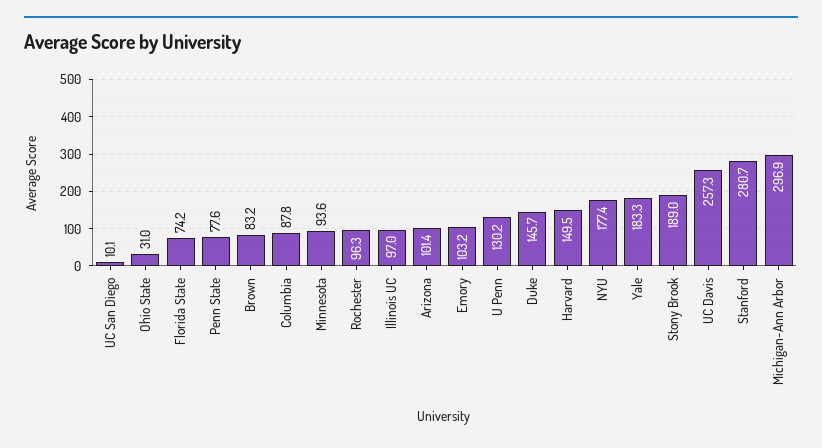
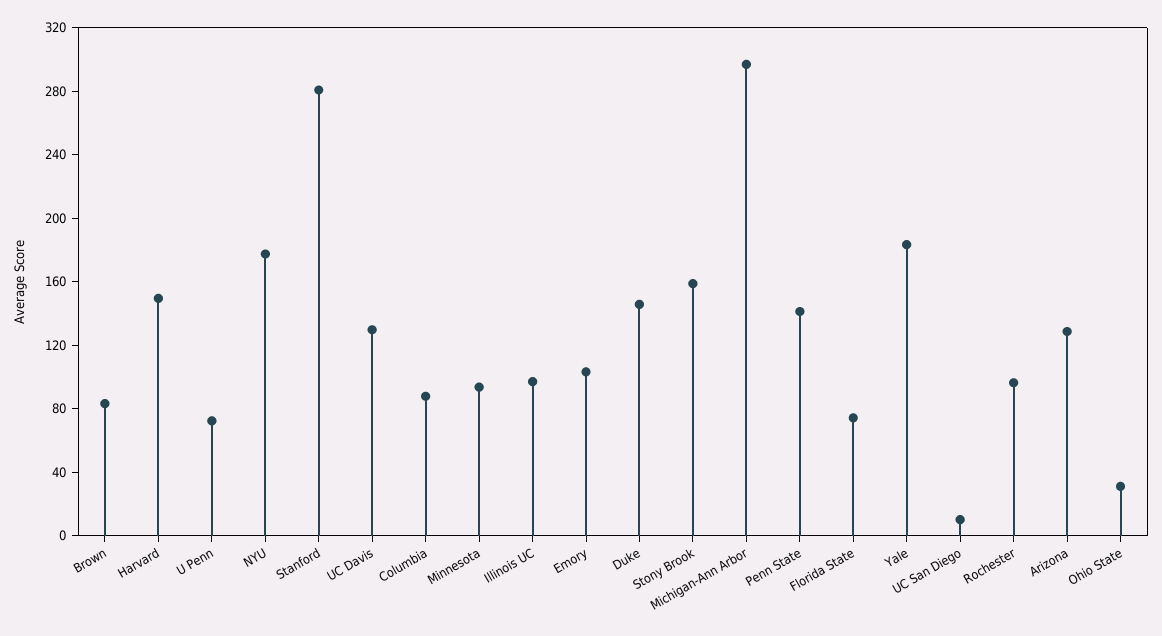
  {
    "UC San Diego": 10.1,
    "Ohio State": 31,
    "Florida State": 74.2,
-   "Penn State": 77.6,
+   "Penn State": 140,
    "Brown": 83.2,
    "Columbia": 87.8,
    "Minnesota": 93.6,
    "Rochester": 96.3,
    "Illinois UC": 97,
-   "Arizona": 101.4,
+   "Arizona": 130,
    "Emory": 103.2,
-   "U Penn": 130.2,
+   "U Penn": 70,
    "Duke": 145.7,
    "Harvard": 149.5,
    "NYU": 177.4,
    "Yale": 183.3,
-   "Stony Brook": 189,
+   "Stony Brook": 160,
-   "UC Davis": 257.3,
+   "UC Davis": 130,
    "Stanford": 280.7,
    "Michigan-Ann Arbor": 296.9
  }

